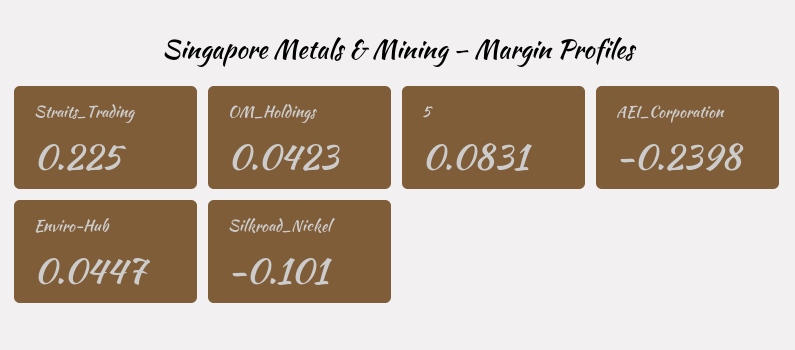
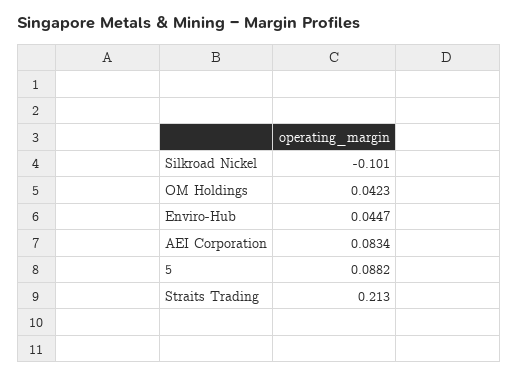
  {
-   "Straits_Trading": 0.225,
+   "Straits_Trading": 0.213,
    "OM_Holdings": 0.0423,
-   "5": 0.0831,
+   "5": 0.0882,
-   "AEI_Corporation": -0.2398,
+   "AEI_Corporation": 0.0834,
    "Enviro-Hub": 0.0447,
    "Silkroad_Nickel": -0.101
  }

